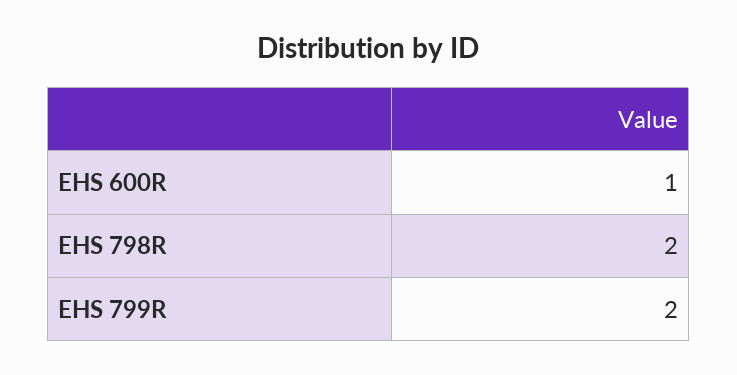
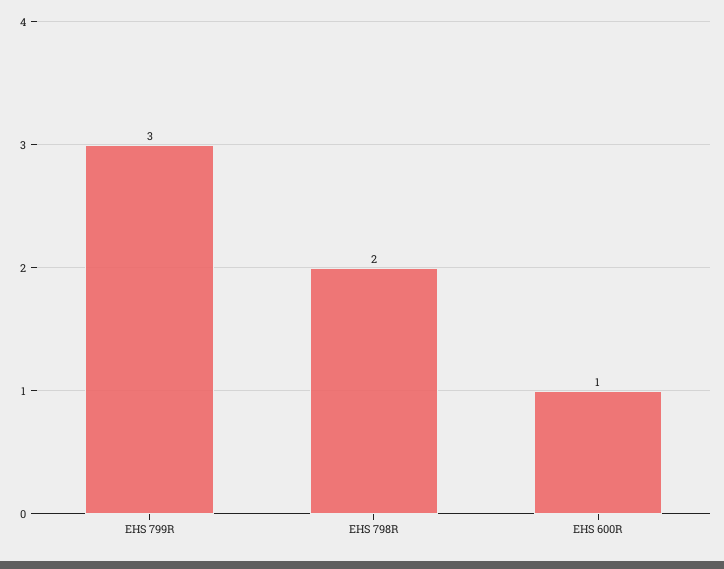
  {
    "EHS 600R": 1,
    "EHS 798R": 2,
-   "EHS 799R": 2
+   "EHS 799R": 3
  }

